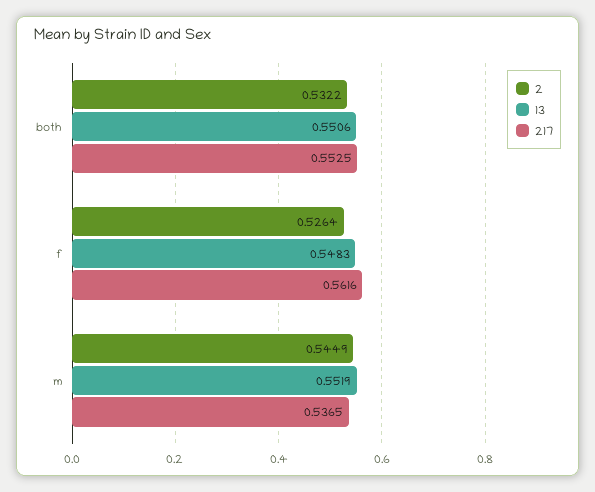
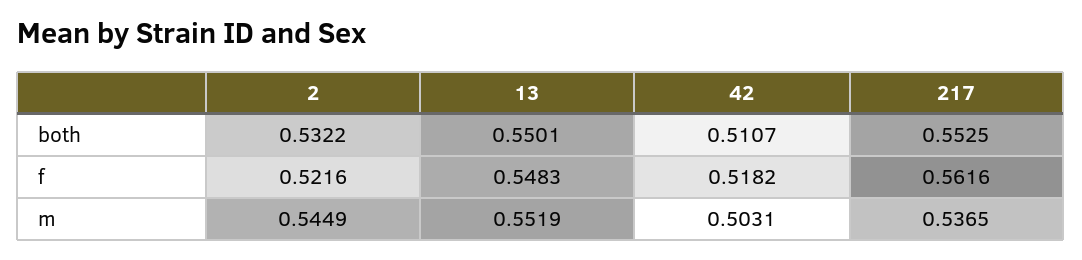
  {
    "2": {
      "both": 0.5322,
-     "f": 0.5264,
+     "f": 0.5216,
      "m": 0.5449
    },
    "13": {
-     "both": 0.5506,
+     "both": 0.5501,
      "f": 0.5483,
      "m": 0.5519
    },
    "217": {
      "both": 0.5525,
      "f": 0.5616,
      "m": 0.5365
-   }
+   },
+   "42": {
+     "both": 0.5107,
+     "f": 0.5182,
+     "m": 0.5031
+   }
  }

